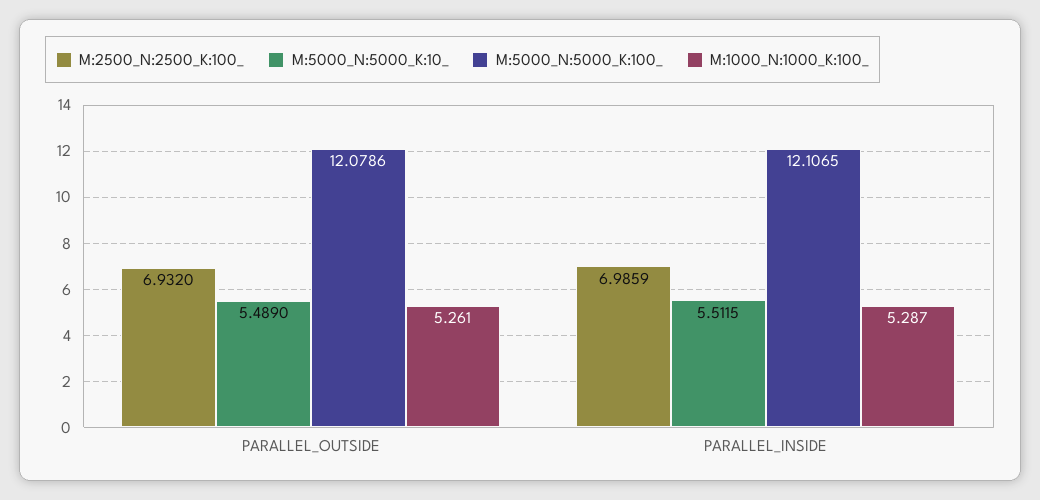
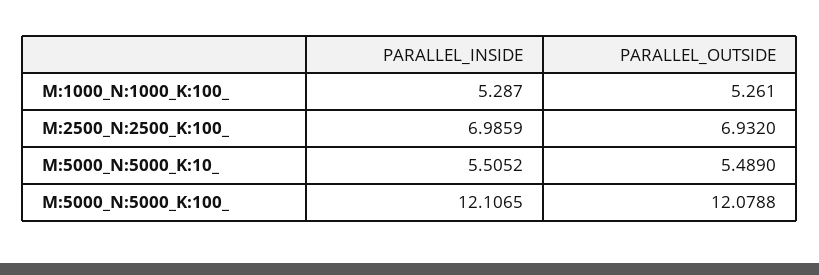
  {
    "M:2500_N:2500_K:100_": {
      "PARALLEL_OUTSIDE": 6.932,
      "PARALLEL_INSIDE": 6.9859
    },
    "M:5000_N:5000_K:10_": {
      "PARALLEL_OUTSIDE": 5.489,
-     "PARALLEL_INSIDE": 5.5115
+     "PARALLEL_INSIDE": 5.5052
    },
    "M:5000_N:5000_K:100_": {
-     "PARALLEL_OUTSIDE": 12.0786,
+     "PARALLEL_OUTSIDE": 12.0788,
      "PARALLEL_INSIDE": 12.1065
    },
    "M:1000_N:1000_K:100_": {
      "PARALLEL_OUTSIDE": 5.261,
      "PARALLEL_INSIDE": 5.287
    }
  }

